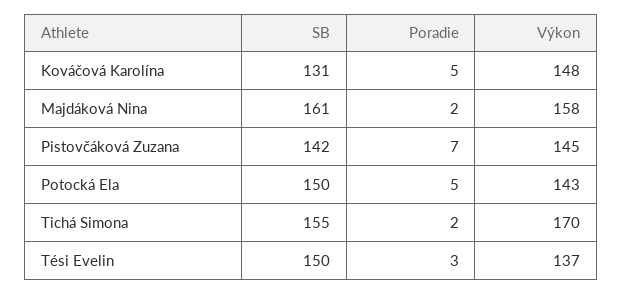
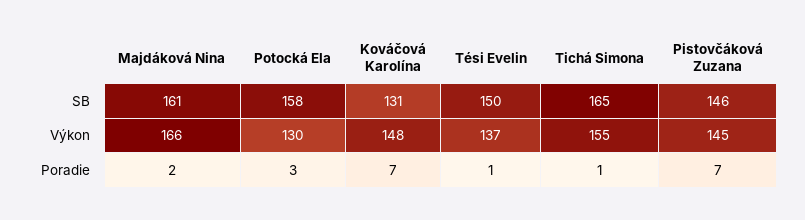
  {
    "SB": {
      "Kováčová Karolína": 131,
      "Majdáková Nina": 161,
-     "Pistovčáková Zuzana": 142,
+     "Pistovčáková Zuzana": 146,
-     "Potocká Ela": 150,
+     "Potocká Ela": 158,
-     "Tichá Simona": 155,
+     "Tichá Simona": 165,
      "Tési Evelin": 150
    },
    "Poradie": {
-     "Kováčová Karolína": 5,
+     "Kováčová Karolína": 7,
      "Majdáková Nina": 2,
      "Pistovčáková Zuzana": 7,
-     "Potocká Ela": 5,
+     "Potocká Ela": 3,
-     "Tichá Simona": 2,
+     "Tichá Simona": 1,
-     "Tési Evelin": 3
+     "Tési Evelin": 1
    },
    "Výkon": {
      "Kováčová Karolína": 148,
-     "Majdáková Nina": 158,
+     "Majdáková Nina": 166,
      "Pistovčáková Zuzana": 145,
-     "Potocká Ela": 143,
+     "Potocká Ela": 130,
-     "Tichá Simona": 170,
+     "Tichá Simona": 155,
      "Tési Evelin": 137
    }
  }

